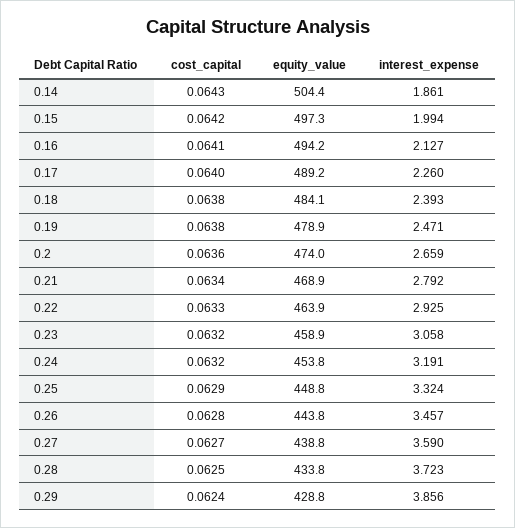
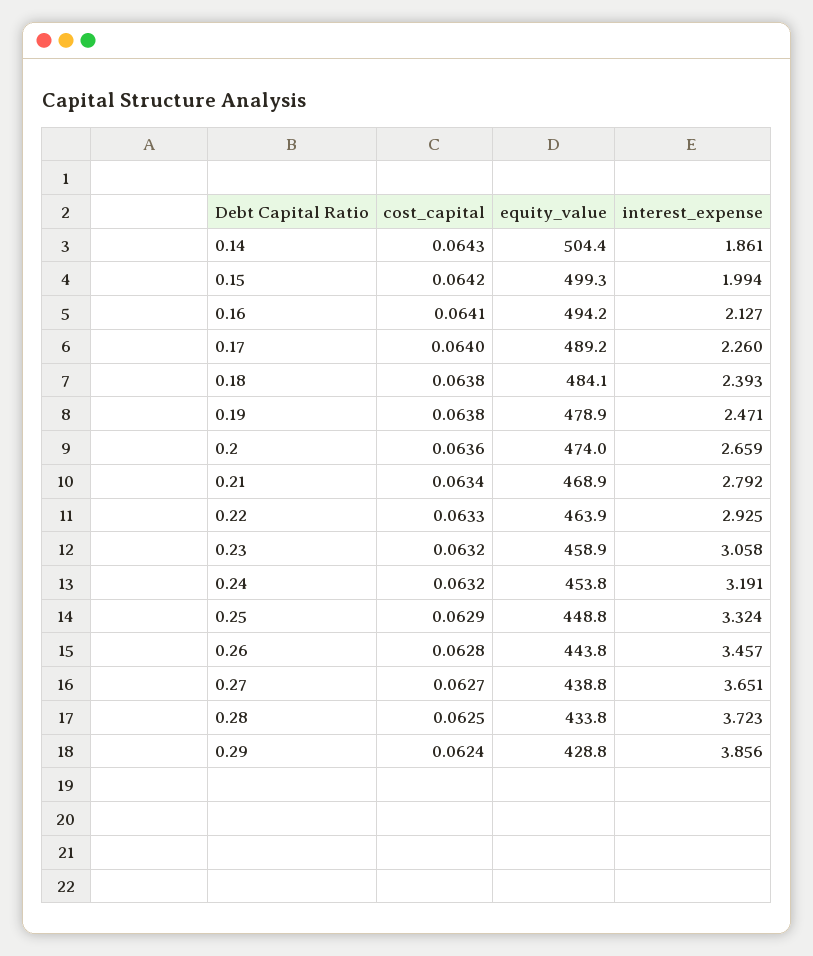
  {
    "cost_capital": {
      "0.14": 0.0643,
      "0.15": 0.0642,
      "0.16": 0.0641,
      "0.17": 0.064,
      "0.18": 0.0638,
      "0.19": 0.0638,
      "0.2": 0.0636,
      "0.21": 0.0634,
      "0.22": 0.0633,
      "0.23": 0.0632,
      "0.24": 0.0632,
      "0.25": 0.0629,
      "0.26": 0.0628,
      "0.27": 0.0627,
      "0.28": 0.0625,
      "0.29": 0.0624
    },
    "equity_value": {
      "0.14": 504.4,
-     "0.15": 497.3,
+     "0.15": 499.3,
      "0.16": 494.2,
      "0.17": 489.2,
      "0.18": 484.1,
      "0.19": 478.9,
      "0.2": 474,
      "0.21": 468.9,
      "0.22": 463.9,
      "0.23": 458.9,
      "0.24": 453.8,
      "0.25": 448.8,
      "0.26": 443.8,
      "0.27": 438.8,
      "0.28": 433.8,
      "0.29": 428.8
    },
    "interest_expense": {
      "0.14": 1.861,
      "0.15": 1.994,
      "0.16": 2.127,
      "0.17": 2.26,
      "0.18": 2.393,
      "0.19": 2.471,
      "0.2": 2.659,
      "0.21": 2.792,
      "0.22": 2.925,
      "0.23": 3.058,
      "0.24": 3.191,
      "0.25": 3.324,
      "0.26": 3.457,
-     "0.27": 3.59,
+     "0.27": 3.651,
      "0.28": 3.723,
      "0.29": 3.856
    }
  }

